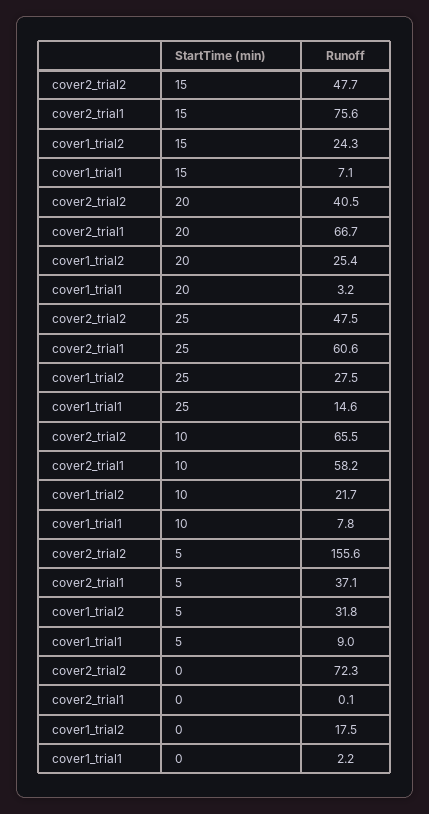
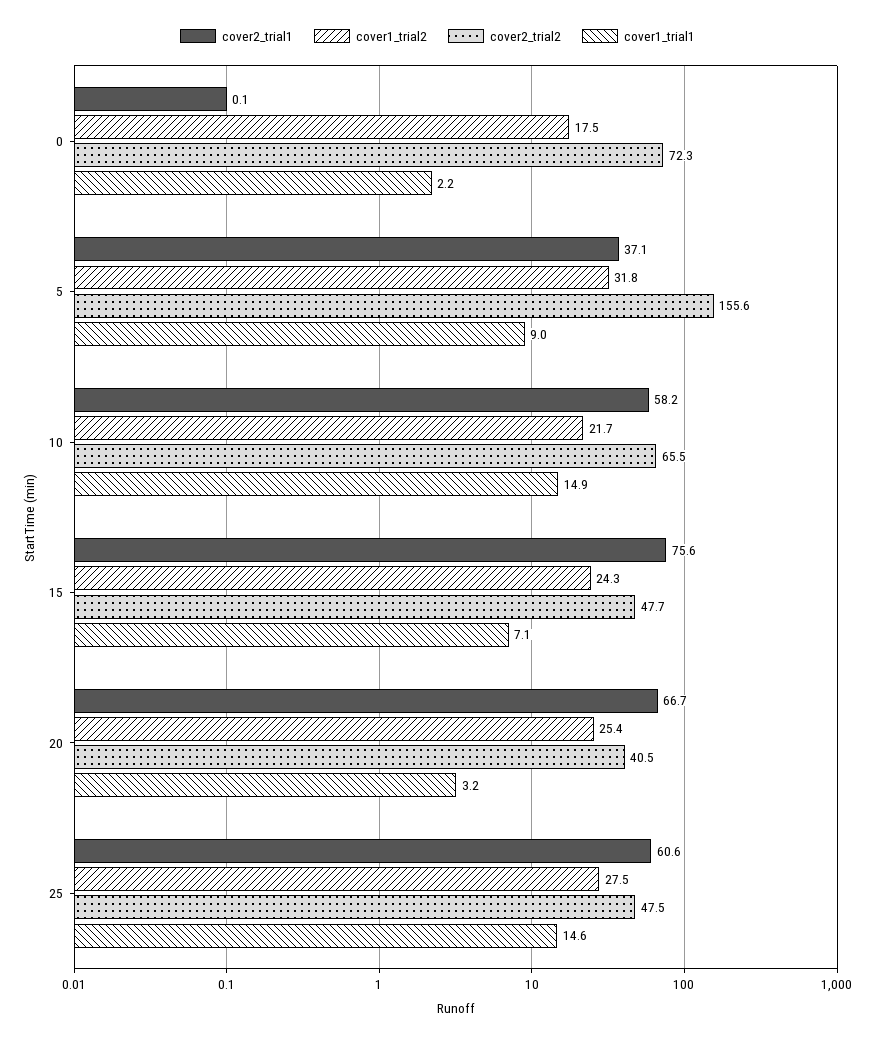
  {
    "cover2_trial2": {
      "15": 47.7,
      "20": 40.5,
      "25": 47.5,
      "10": 65.5,
      "5": 155.6,
      "0": 72.3
    },
    "cover2_trial1": {
      "15": 75.6,
      "20": 66.7,
      "25": 60.6,
      "10": 58.2,
      "5": 37.1,
      "0": 0.1
    },
    "cover1_trial2": {
      "15": 24.3,
      "20": 25.4,
      "25": 27.5,
      "10": 21.7,
      "5": 31.8,
      "0": 17.5
    },
    "cover1_trial1": {
      "15": 7.1,
      "20": 3.2,
      "25": 14.6,
-     "10": 7.8,
+     "10": 14.9,
      "5": 9,
      "0": 2.2
    }
  }

